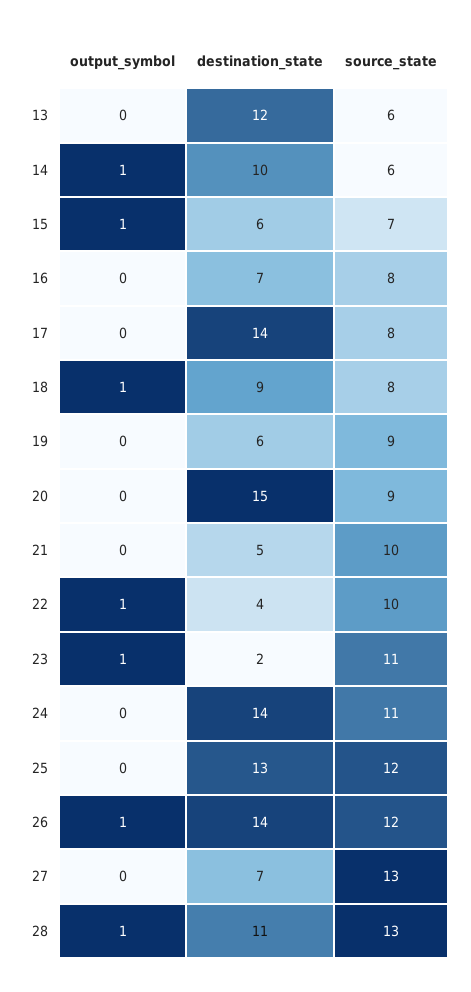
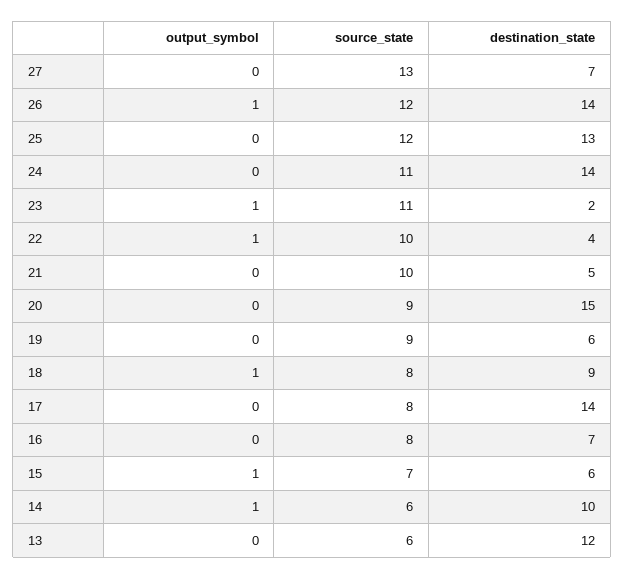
  {
    "output_symbol": {
      "13": 0,
      "14": 1,
      "15": 1,
      "16": 0,
      "17": 0,
      "18": 1,
      "19": 0,
      "20": 0,
      "21": 0,
      "22": 1,
      "23": 1,
      "24": 0,
      "25": 0,
      "26": 1,
-     "27": 0,
+     "27": 0
-     "28": 1
    },
    "destination_state": {
      "13": 12,
      "14": 10,
      "15": 6,
      "16": 7,
      "17": 14,
      "18": 9,
      "19": 6,
      "20": 15,
      "21": 5,
      "22": 4,
      "23": 2,
      "24": 14,
      "25": 13,
      "26": 14,
-     "27": 7,
+     "27": 7
-     "28": 11
    },
    "source_state": {
      "13": 6,
      "14": 6,
      "15": 7,
      "16": 8,
      "17": 8,
      "18": 8,
      "19": 9,
      "20": 9,
      "21": 10,
      "22": 10,
      "23": 11,
      "24": 11,
      "25": 12,
      "26": 12,
-     "27": 13,
+     "27": 13
-     "28": 13
    }
  }

